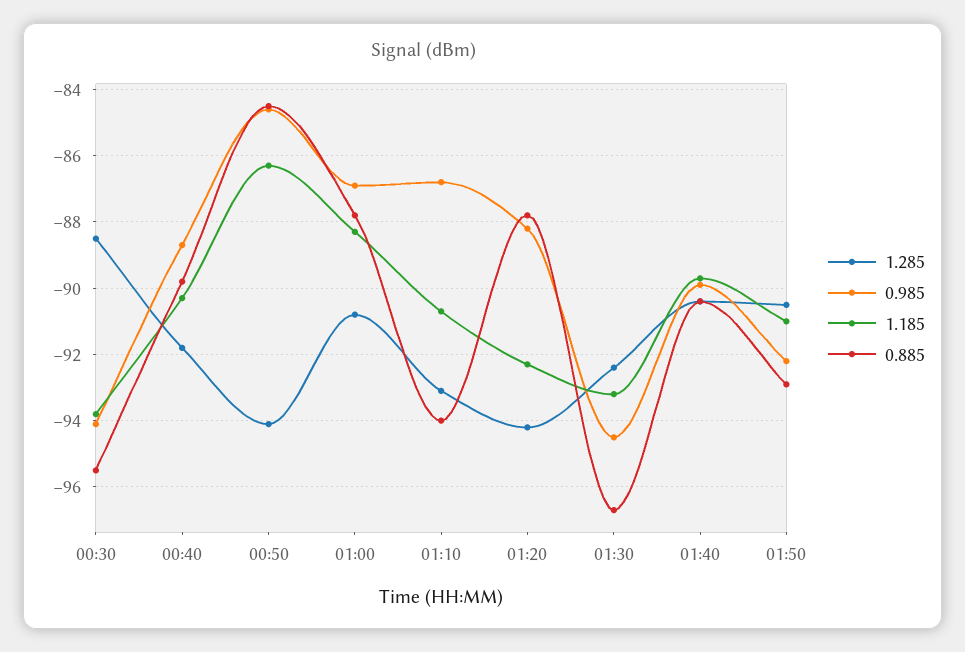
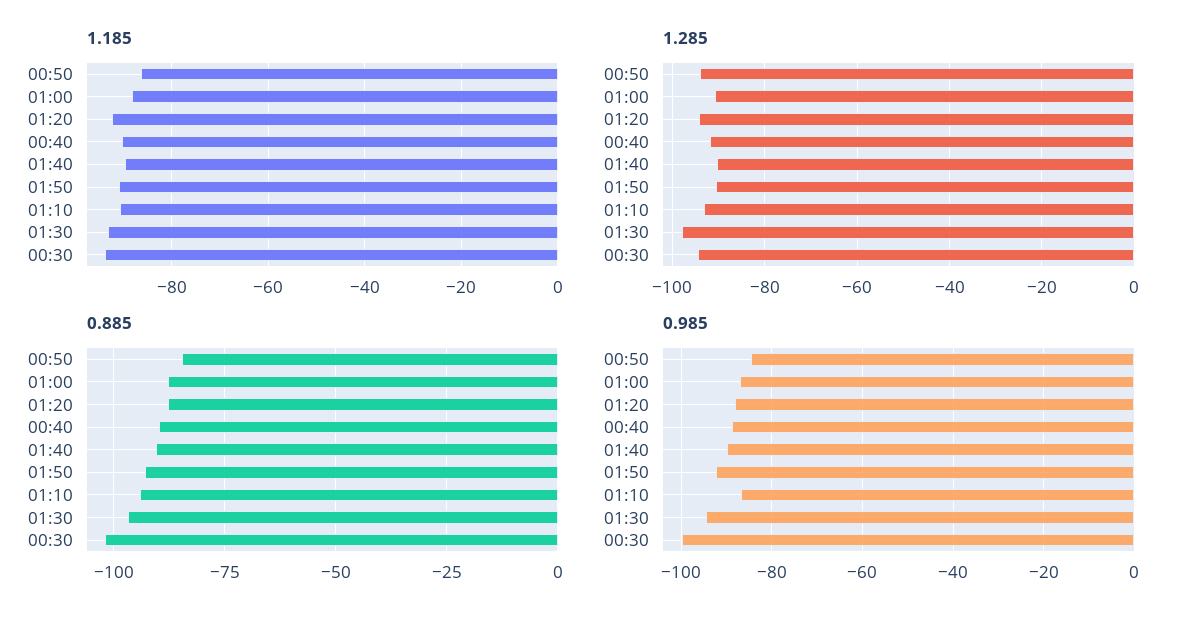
  {
    "1.285": {
-     "00:30": -88.5,
+     "00:30": -94,
      "00:40": -92,
      "00:50": -94,
      "01:00": -91,
      "01:10": -93,
      "01:20": -94,
-     "01:30": -92.5,
+     "01:30": -98,
      "01:40": -90.5,
      "01:50": -90.5
    },
    "0.985": {
-     "00:30": -94,
+     "00:30": -100,
      "00:40": -88.5,
      "00:50": -84.5,
      "01:00": -87,
      "01:10": -87,
      "01:20": -88,
      "01:30": -94.5,
      "01:40": -90,
      "01:50": -92
    },
    "1.185": {
      "00:30": -94,
      "00:40": -90.5,
      "00:50": -86.5,
      "01:00": -88.5,
      "01:10": -90.5,
      "01:20": -92.5,
      "01:30": -93,
      "01:40": -89.5,
      "01:50": -91
    },
    "0.885": {
-     "00:30": -95.5,
+     "00:30": -102.5,
      "00:40": -90,
      "00:50": -84.5,
      "01:00": -88,
      "01:10": -94,
      "01:20": -88,
      "01:30": -96.5,
      "01:40": -90.5,
      "01:50": -93
    }
  }

